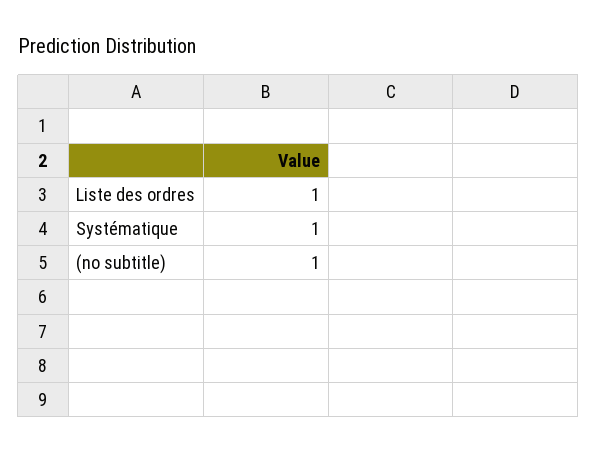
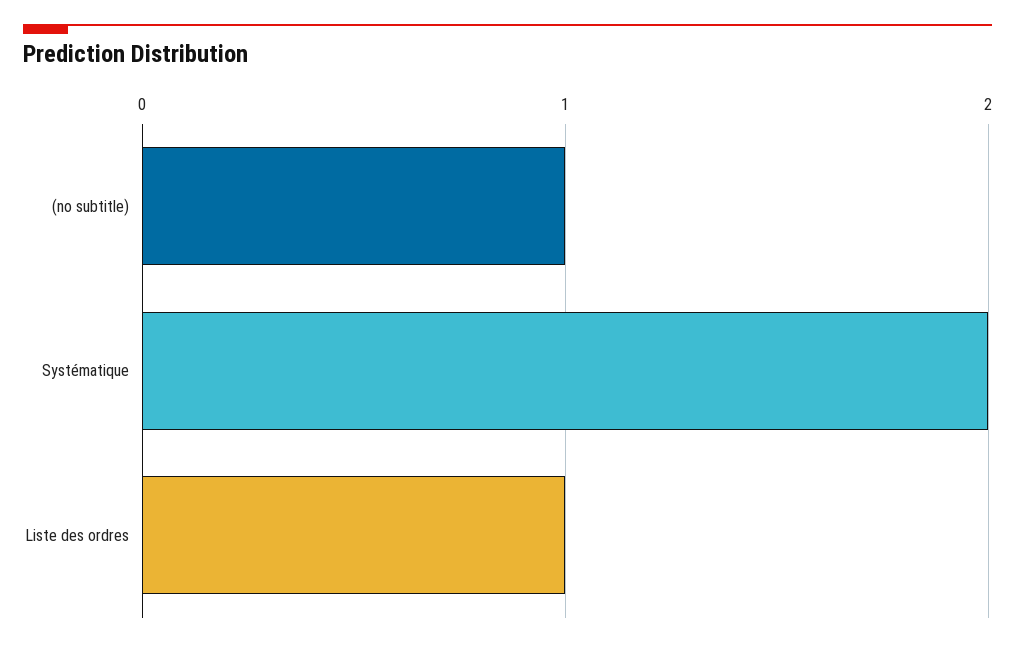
  {
    "Liste des ordres": 1,
-   "Systématique": 1,
+   "Systématique": 2,
    "(no subtitle)": 1
  }

